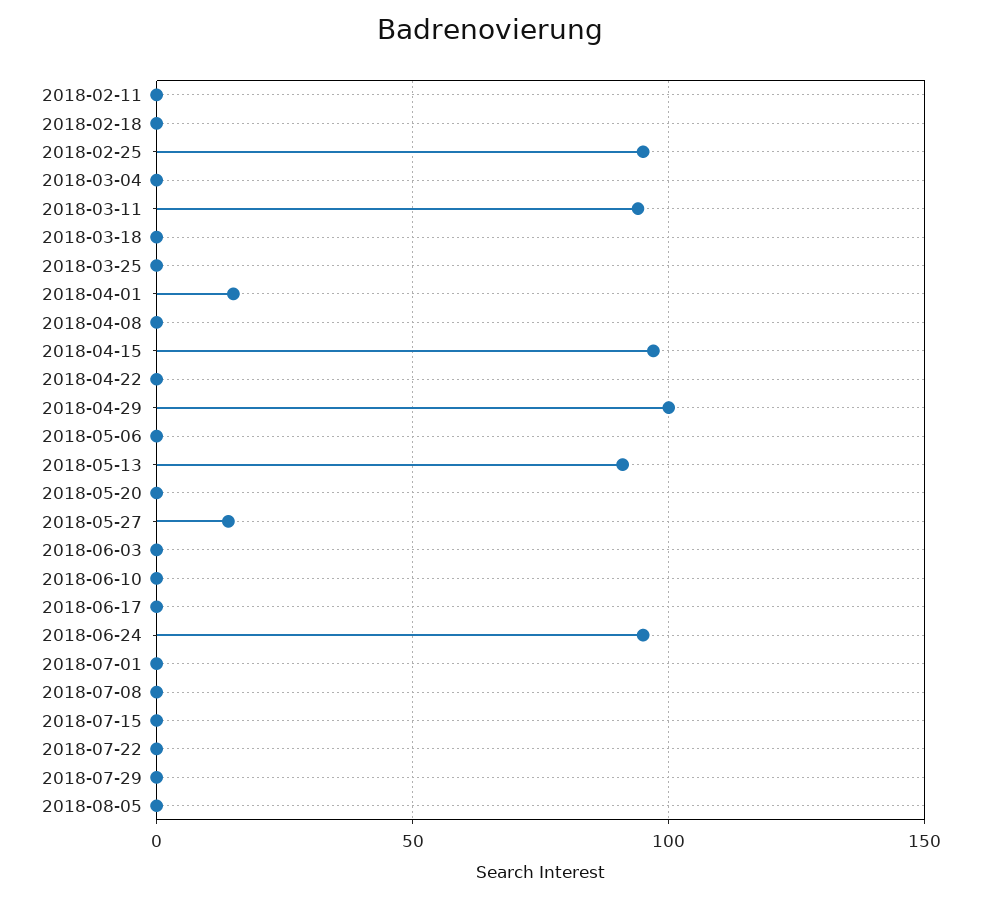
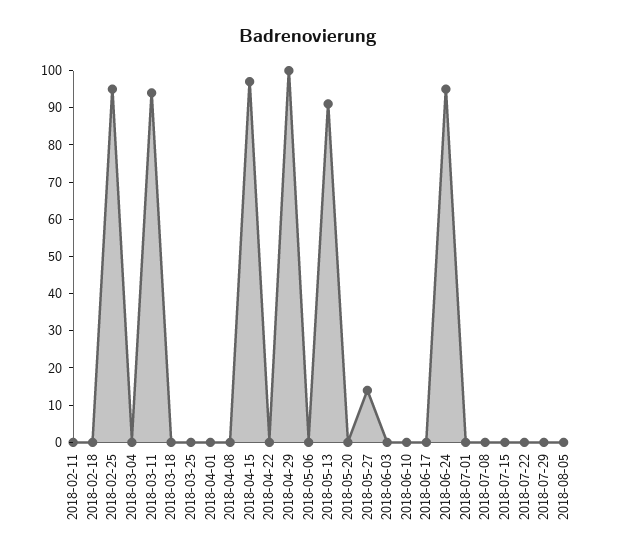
  {
    "2018-02-11": 0,
    "2018-02-18": 0,
    "2018-02-25": 95,
    "2018-03-04": 0,
    "2018-03-11": 95,
    "2018-03-18": 0,
    "2018-03-25": 0,
-   "2018-04-01": 15,
+   "2018-04-01": 0,
    "2018-04-08": 0,
    "2018-04-15": 95,
    "2018-04-22": 0,
    "2018-04-29": 100,
    "2018-05-06": 0,
    "2018-05-13": 90,
    "2018-05-20": 0,
    "2018-05-27": 15,
    "2018-06-03": 0,
    "2018-06-10": 0,
    "2018-06-17": 0,
    "2018-06-24": 95,
    "2018-07-01": 0,
    "2018-07-08": 0,
    "2018-07-15": 0,
    "2018-07-22": 0,
    "2018-07-29": 0,
    "2018-08-05": 0
  }

